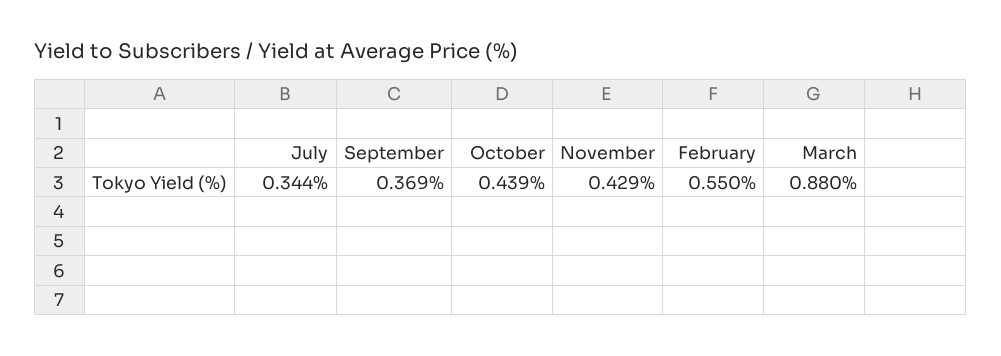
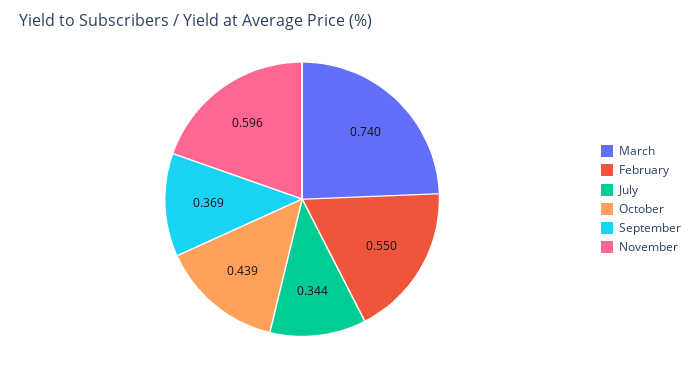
  {
    "July": 0.344,
    "September": 0.369,
    "October": 0.439,
-   "November": 0.429,
+   "November": 0.596,
    "February": 0.55,
-   "March": 0.88
+   "March": 0.74
  }

